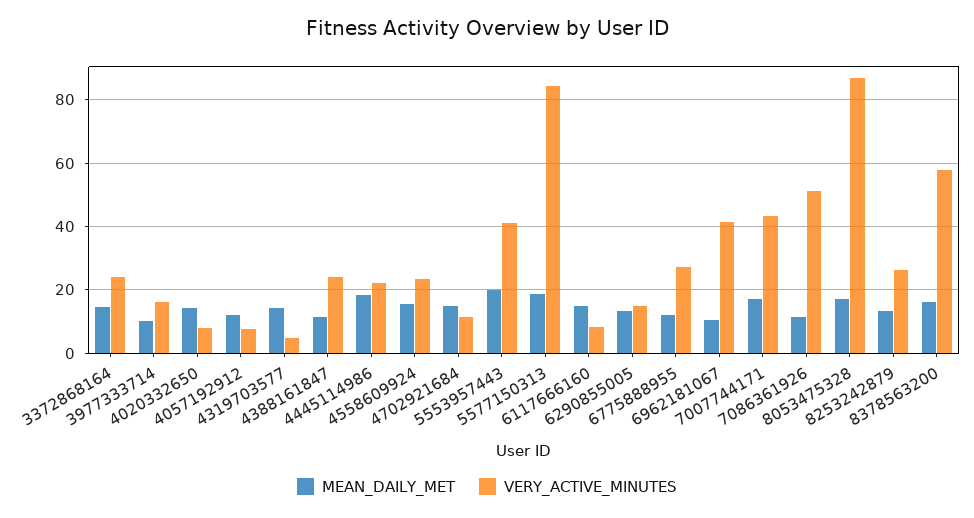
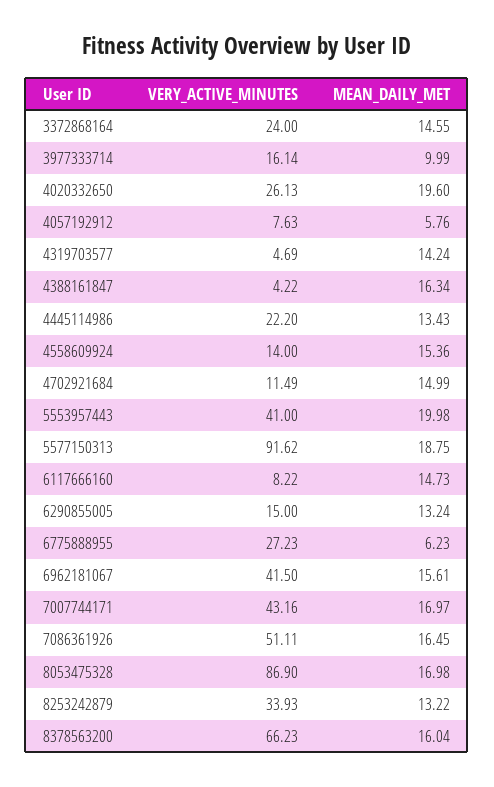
  {
    "MEAN_DAILY_MET": {
      "3372868164": 14.55,
      "3977333714": 9.99,
-     "4020332650": 14,
+     "4020332650": 19.6,
-     "4057192912": 12,
+     "4057192912": 5.76,
      "4319703577": 14.24,
-     "4388161847": 12,
+     "4388161847": 16.34,
-     "4445114986": 18,
+     "4445114986": 13.43,
      "4558609924": 15.36,
      "4702921684": 14.99,
      "5553957443": 19.98,
      "5577150313": 18.75,
      "6117666160": 14.73,
      "6290855005": 13.24,
-     "6775888955": 12,
+     "6775888955": 6.23,
-     "6962181067": 10,
+     "6962181067": 15.61,
      "7007744171": 16.97,
-     "7086361926": 12,
+     "7086361926": 16.45,
      "8053475328": 16.98,
      "8253242879": 13.22,
      "8378563200": 16.04
    },
    "VERY_ACTIVE_MINUTES": {
      "3372868164": 24,
      "3977333714": 16.14,
-     "4020332650": 8,
+     "4020332650": 26.13,
      "4057192912": 7.63,
      "4319703577": 4.69,
-     "4388161847": 24,
+     "4388161847": 4.22,
      "4445114986": 22.2,
-     "4558609924": 24,
+     "4558609924": 14,
      "4702921684": 11.49,
      "5553957443": 41,
-     "5577150313": 84,
+     "5577150313": 91.62,
      "6117666160": 8.22,
      "6290855005": 15,
      "6775888955": 27.23,
      "6962181067": 41.5,
      "7007744171": 43.16,
      "7086361926": 51.11,
      "8053475328": 86.9,
-     "8253242879": 26,
+     "8253242879": 33.93,
-     "8378563200": 58
+     "8378563200": 66.23
    }
  }

